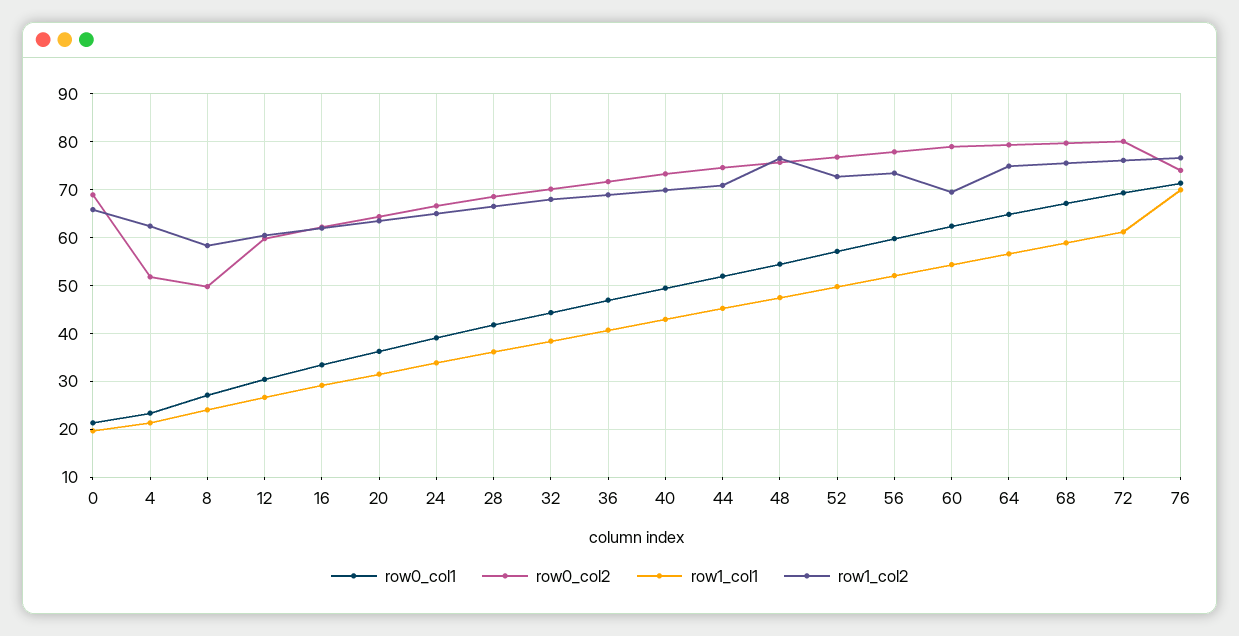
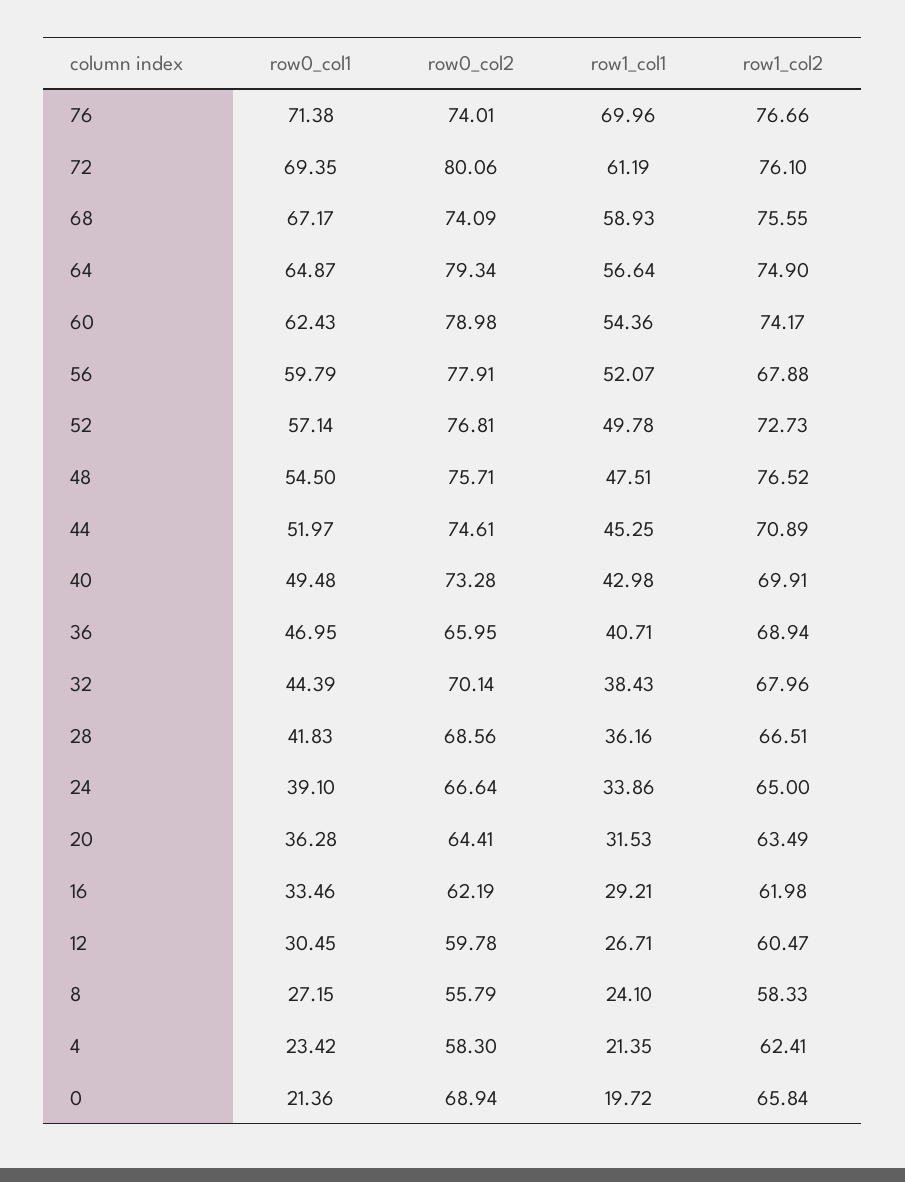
  {
    "row0_col1": {
      "0": 21.36,
      "4": 23.42,
      "8": 27.15,
      "12": 30.45,
      "16": 33.46,
      "20": 36.28,
      "24": 39.1,
      "28": 41.83,
      "32": 44.39,
      "36": 46.95,
      "40": 49.48,
      "44": 51.97,
      "48": 54.5,
      "52": 57.14,
      "56": 59.79,
      "60": 62.43,
      "64": 64.87,
      "68": 67.17,
      "72": 69.35,
      "76": 71.38
    },
    "row0_col2": {
      "0": 68.94,
-     "4": 52,
+     "4": 58.3,
-     "8": 50,
+     "8": 55.79,
      "12": 59.78,
      "16": 62.19,
      "20": 64.41,
      "24": 66.64,
      "28": 68.56,
      "32": 70.14,
-     "36": 72,
+     "36": 65.95,
      "40": 73.28,
      "44": 74.61,
      "48": 75.71,
      "52": 76.81,
      "56": 77.91,
      "60": 78.98,
      "64": 79.34,
-     "68": 80,
+     "68": 74.09,
      "72": 80.06,
      "76": 74.01
    },
    "row1_col1": {
      "0": 19.72,
      "4": 21.35,
      "8": 24.1,
      "12": 26.71,
      "16": 29.21,
      "20": 31.53,
      "24": 33.86,
      "28": 36.16,
      "32": 38.43,
      "36": 40.71,
      "40": 42.98,
      "44": 45.25,
      "48": 47.51,
      "52": 49.78,
      "56": 52.07,
      "60": 54.36,
      "64": 56.64,
      "68": 58.93,
      "72": 61.19,
      "76": 69.96
    },
    "row1_col2": {
      "0": 65.84,
      "4": 62.41,
      "8": 58.33,
      "12": 60.47,
      "16": 61.98,
      "20": 63.49,
      "24": 65,
      "28": 66.51,
      "32": 67.96,
      "36": 68.94,
      "40": 69.91,
      "44": 70.89,
      "48": 76.52,
      "52": 72.73,
-     "56": 74,
+     "56": 67.88,
-     "60": 70,
+     "60": 74.17,
      "64": 74.9,
      "68": 75.55,
      "72": 76.1,
      "76": 76.66
    }
  }

